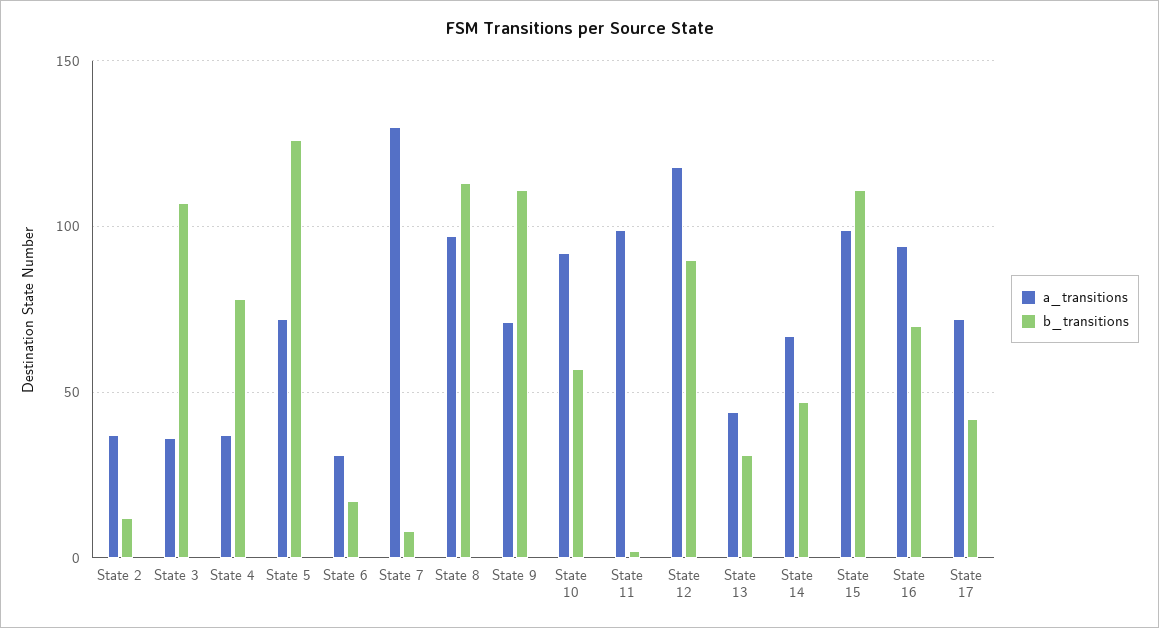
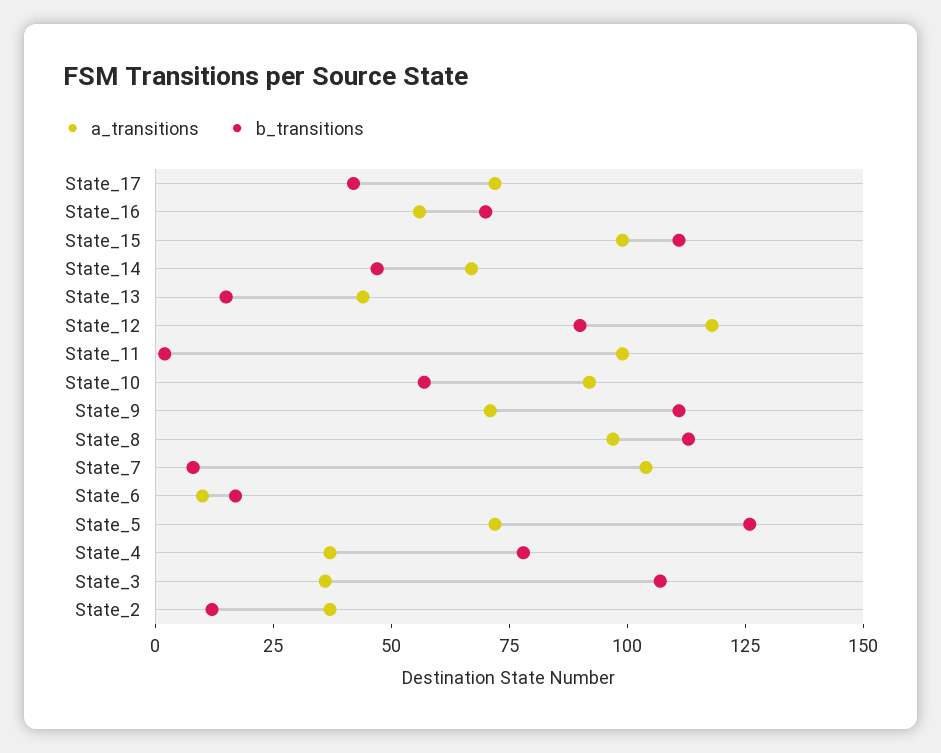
  {
    "a_transitions": {
      "State 2": 35,
      "State 3": 35,
      "State 4": 35,
      "State 5": 70,
-     "State 6": 30,
+     "State 6": 10,
-     "State 7": 130,
+     "State 7": 105,
      "State 8": 95,
      "State 9": 70,
      "State 10": 90,
      "State 11": 100,
      "State 12": 120,
      "State 13": 45,
      "State 14": 65,
      "State 15": 100,
-     "State 16": 95,
+     "State 16": 55,
      "State 17": 70
    },
    "b_transitions": {
      "State 2": 10,
      "State 3": 105,
      "State 4": 80,
      "State 5": 125,
      "State 6": 15,
      "State 7": 10,
      "State 8": 115,
      "State 9": 110,
      "State 10": 55,
      "State 11": 0,
      "State 12": 90,
-     "State 13": 30,
+     "State 13": 15,
      "State 14": 45,
      "State 15": 110,
      "State 16": 70,
      "State 17": 40
    }
  }

